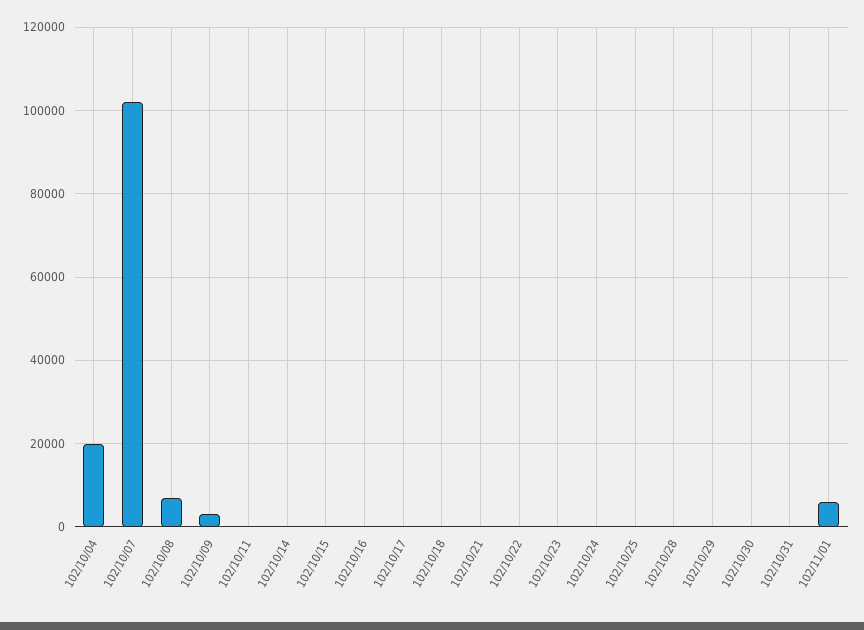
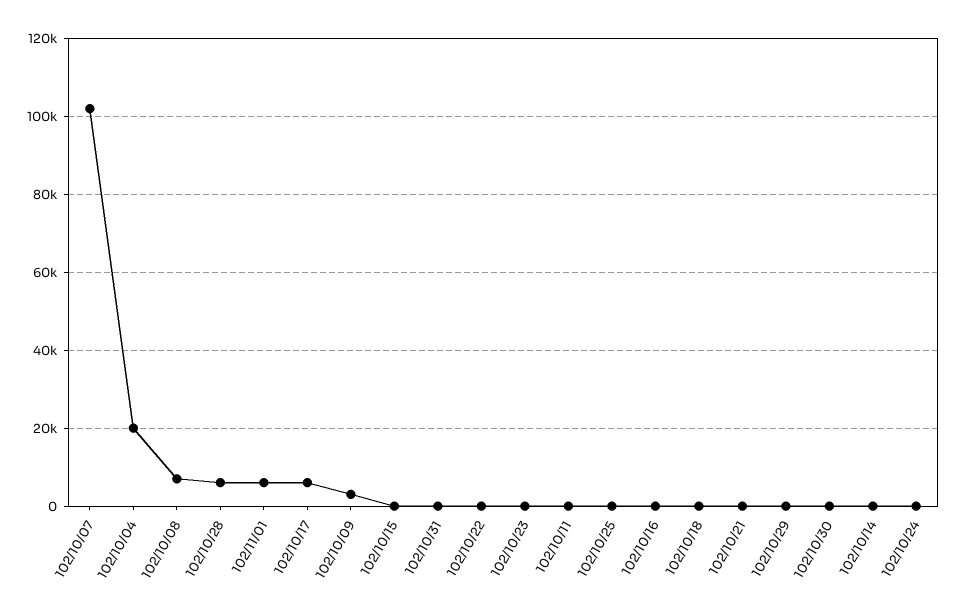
  {
    "102/10/04": 20000,
    "102/10/07": 102000,
    "102/10/08": 8000,
    "102/10/09": 4000,
    "102/10/11": 0,
    "102/10/14": 0,
    "102/10/15": 0,
    "102/10/16": 0,
-   "102/10/17": 0,
+   "102/10/17": 6000,
    "102/10/18": 0,
    "102/10/21": 0,
    "102/10/22": 0,
    "102/10/23": 0,
    "102/10/24": 0,
    "102/10/25": 0,
-   "102/10/28": 0,
+   "102/10/28": 6000,
    "102/10/29": 0,
    "102/10/30": 0,
    "102/10/31": 0,
    "102/11/01": 6000
  }

